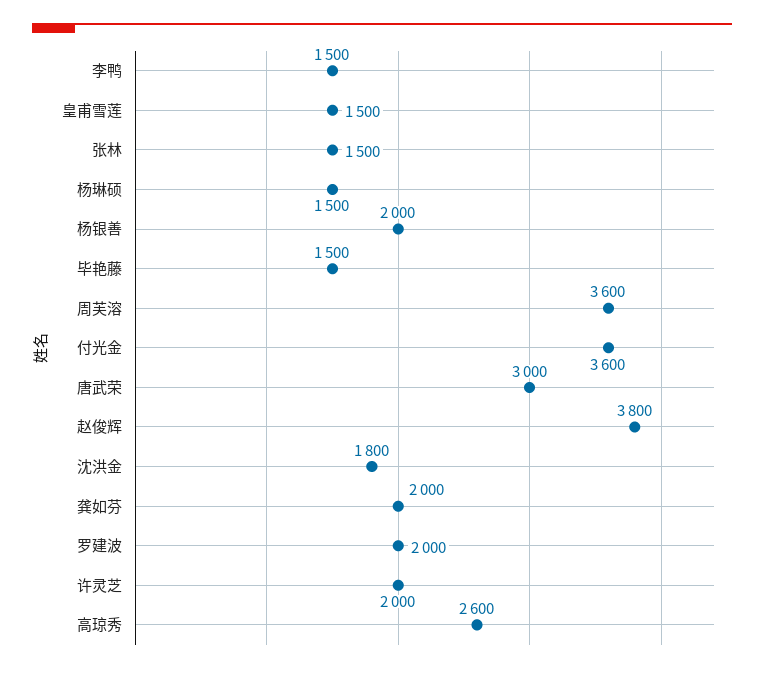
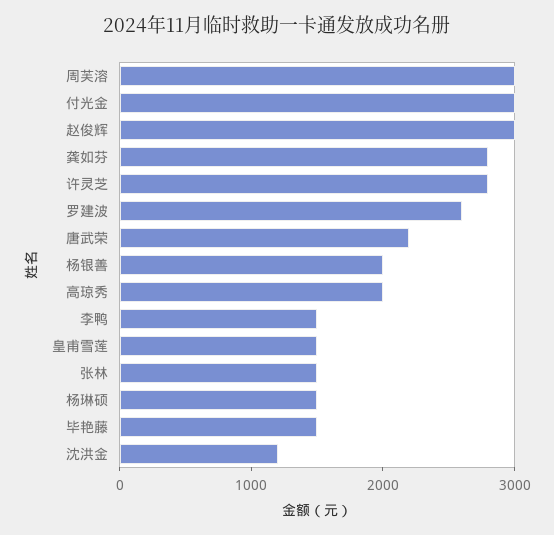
  {
    "李鸭": 1500,
    "皇甫雪莲": 1500,
    "张林": 1500,
    "杨琳硕": 1500,
    "杨银善": 2000,
    "毕艳藤": 1500,
-   "周芙溶": 3600,
+   "周芙溶": 3000,
-   "付光金": 3600,
+   "付光金": 3000,
-   "唐武荣": 3000,
+   "唐武荣": 2200,
-   "赵俊辉": 3800,
+   "赵俊辉": 3000,
-   "沈洪金": 1800,
+   "沈洪金": 1200,
-   "龚如芬": 2000,
+   "龚如芬": 2800,
-   "罗建波": 2000,
+   "罗建波": 2600,
-   "许灵芝": 2000,
+   "许灵芝": 2800,
-   "高琼秀": 2600
+   "高琼秀": 2000
  }

